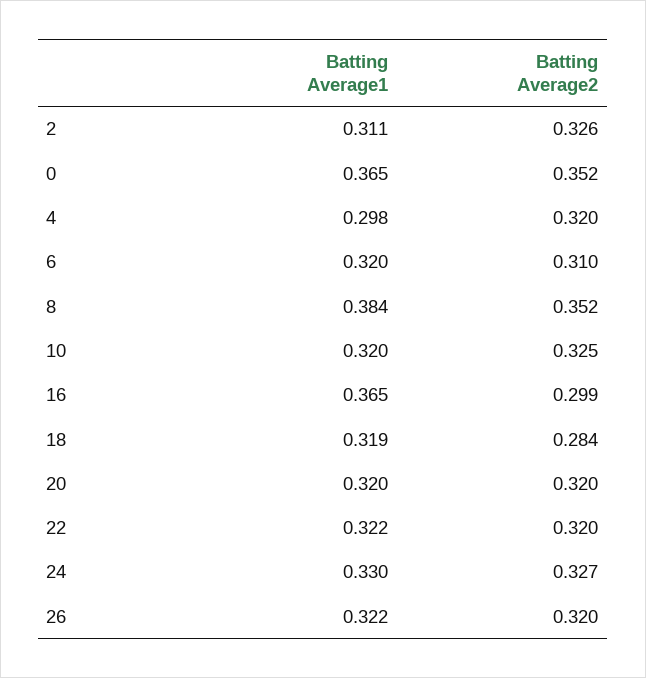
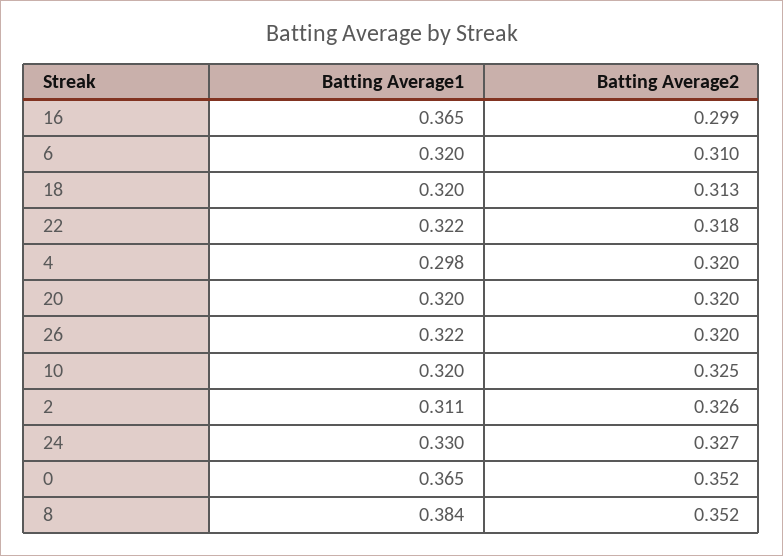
  {
    "Batting Average1": {
      "2": 0.311,
      "0": 0.365,
      "4": 0.298,
      "6": 0.32,
      "8": 0.384,
      "10": 0.32,
      "16": 0.365,
-     "18": 0.319,
+     "18": 0.32,
      "20": 0.32,
      "22": 0.322,
      "24": 0.33,
      "26": 0.322
    },
    "Batting Average2": {
      "2": 0.326,
      "0": 0.352,
      "4": 0.32,
      "6": 0.31,
      "8": 0.352,
      "10": 0.325,
      "16": 0.299,
-     "18": 0.284,
+     "18": 0.313,
      "20": 0.32,
-     "22": 0.32,
+     "22": 0.318,
      "24": 0.327,
      "26": 0.32
    }
  }

